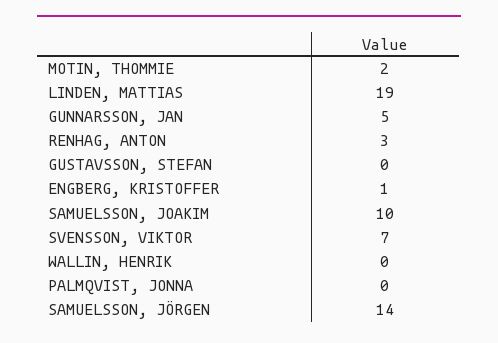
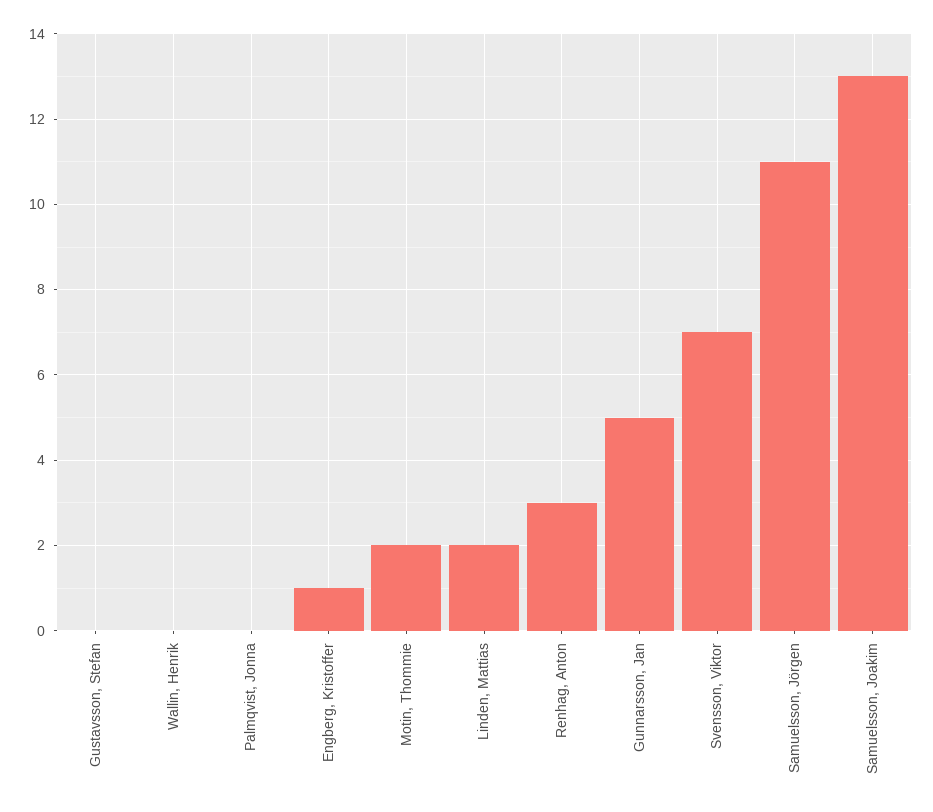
  {
    "MOTIN, THOMMIE": 2,
-   "LINDEN, MATTIAS": 19,
+   "LINDEN, MATTIAS": 2,
    "GUNNARSSON, JAN": 5,
    "RENHAG, ANTON": 3,
    "GUSTAVSSON, STEFAN": 0,
    "ENGBERG, KRISTOFFER": 1,
-   "SAMUELSSON, JOAKIM": 10,
+   "SAMUELSSON, JOAKIM": 13,
    "SVENSSON, VIKTOR": 7,
    "WALLIN, HENRIK": 0,
    "PALMQVIST, JONNA": 0,
-   "SAMUELSSON, JÖRGEN": 14
+   "SAMUELSSON, JÖRGEN": 11
  }

